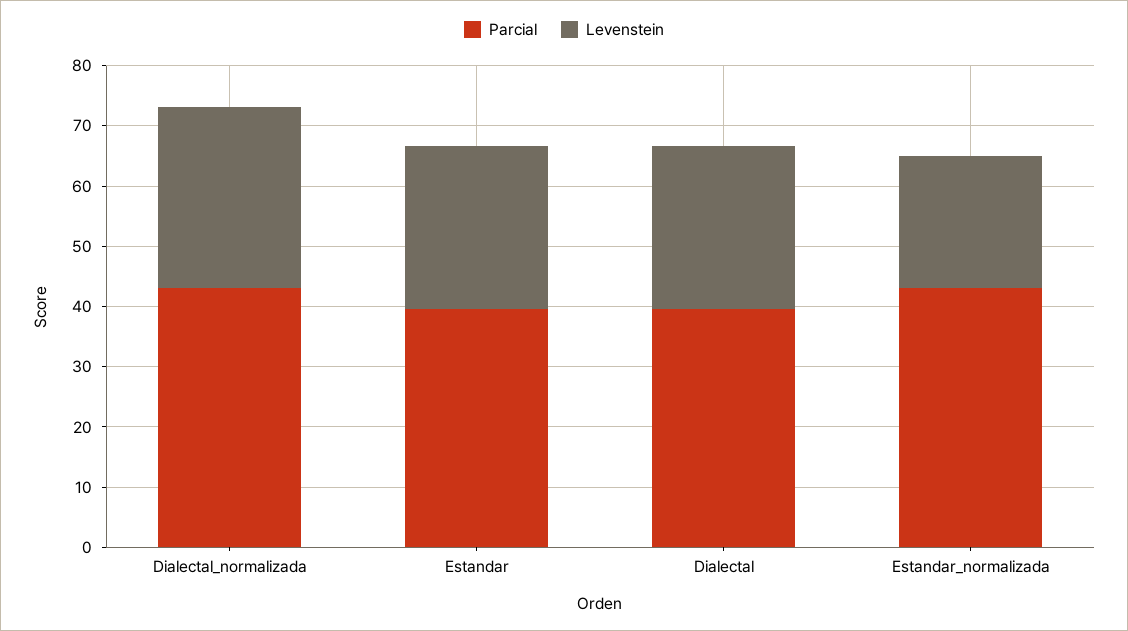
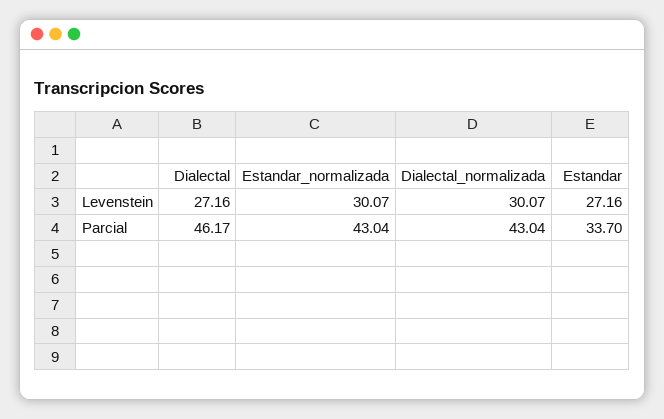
  {
    "Parcial": {
      "Dialectal_normalizada": 43.04,
-     "Estandar": 40,
+     "Estandar": 33.7,
-     "Dialectal": 40,
+     "Dialectal": 46.17,
      "Estandar_normalizada": 43.04
    },
    "Levenstein": {
      "Dialectal_normalizada": 30.07,
      "Estandar": 27.16,
      "Dialectal": 27.16,
-     "Estandar_normalizada": 22
+     "Estandar_normalizada": 30.07
    }
  }

